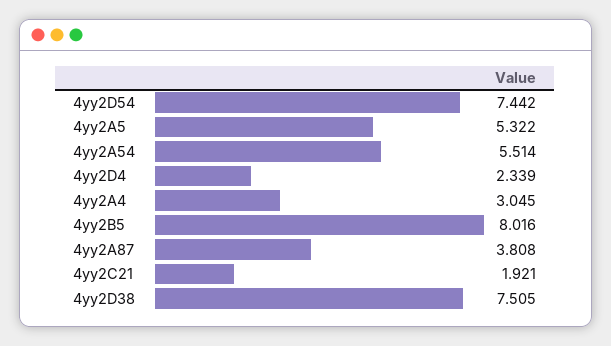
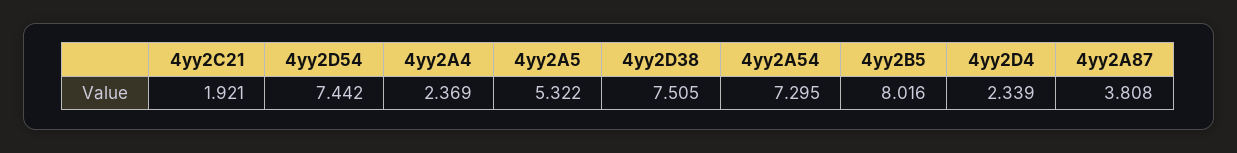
  {
    "4yy2D54": 7.442,
    "4yy2A5": 5.322,
-   "4yy2A54": 5.514,
+   "4yy2A54": 7.295,
    "4yy2D4": 2.339,
-   "4yy2A4": 3.045,
+   "4yy2A4": 2.369,
    "4yy2B5": 8.016,
    "4yy2A87": 3.808,
    "4yy2C21": 1.921,
    "4yy2D38": 7.505
  }

